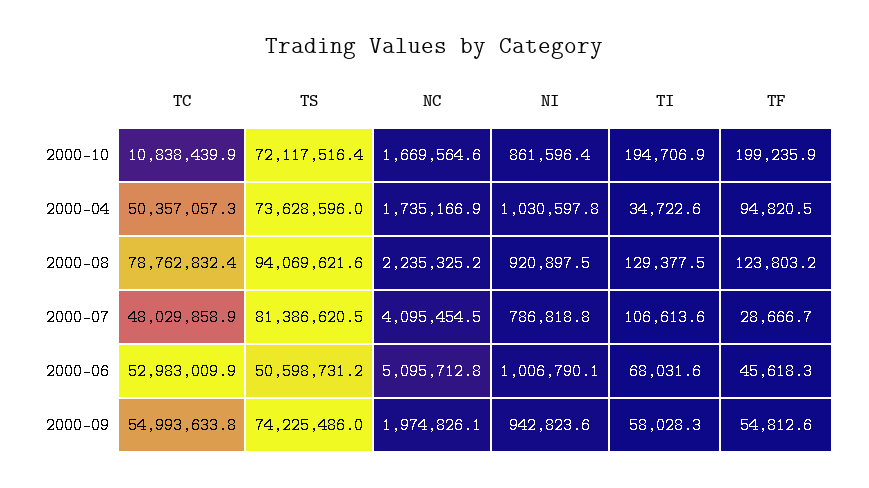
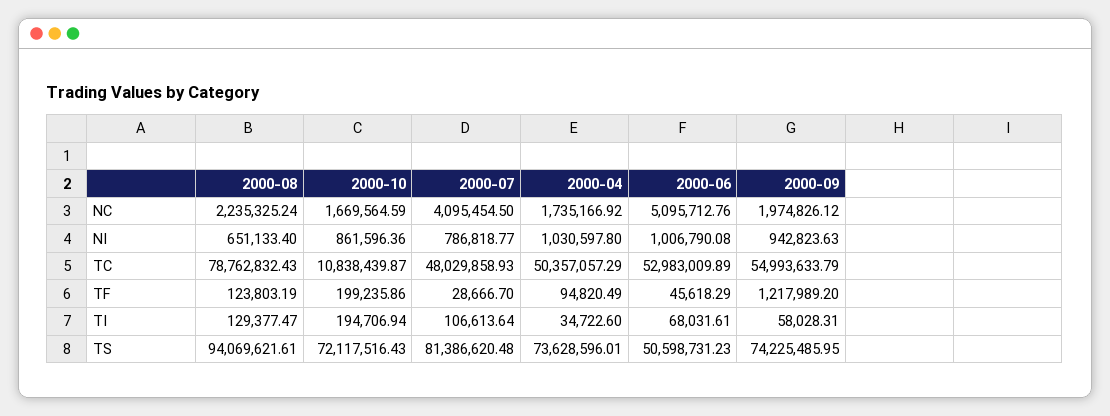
  {
    "TC": {
      "2000-10": 10838439.87,
      "2000-04": 50357057.29,
      "2000-08": 78762832.43,
      "2000-07": 48029858.93,
      "2000-06": 52983009.89,
      "2000-09": 54993633.79
    },
    "TS": {
      "2000-10": 72117516.43,
      "2000-04": 73628596.01,
      "2000-08": 94069621.61,
      "2000-07": 81386620.48,
      "2000-06": 50598731.23,
      "2000-09": 74225485.95
    },
    "NC": {
      "2000-10": 1669564.59,
      "2000-04": 1735166.92,
      "2000-08": 2235325.24,
      "2000-07": 4095454.5,
      "2000-06": 5095712.76,
      "2000-09": 1974826.12
    },
    "NI": {
      "2000-10": 861596.36,
      "2000-04": 1030597.8,
-     "2000-08": 920897.5,
+     "2000-08": 651133.4,
      "2000-07": 786818.77,
      "2000-06": 1006790.08,
      "2000-09": 942823.63
    },
    "TI": {
      "2000-10": 194706.94,
      "2000-04": 34722.6,
      "2000-08": 129377.47,
      "2000-07": 106613.64,
      "2000-06": 68031.61,
      "2000-09": 58028.31
    },
    "TF": {
      "2000-10": 199235.86,
      "2000-04": 94820.49,
      "2000-08": 123803.19,
      "2000-07": 28666.7,
      "2000-06": 45618.29,
-     "2000-09": 54812.6
+     "2000-09": 1217989.2
    }
  }

